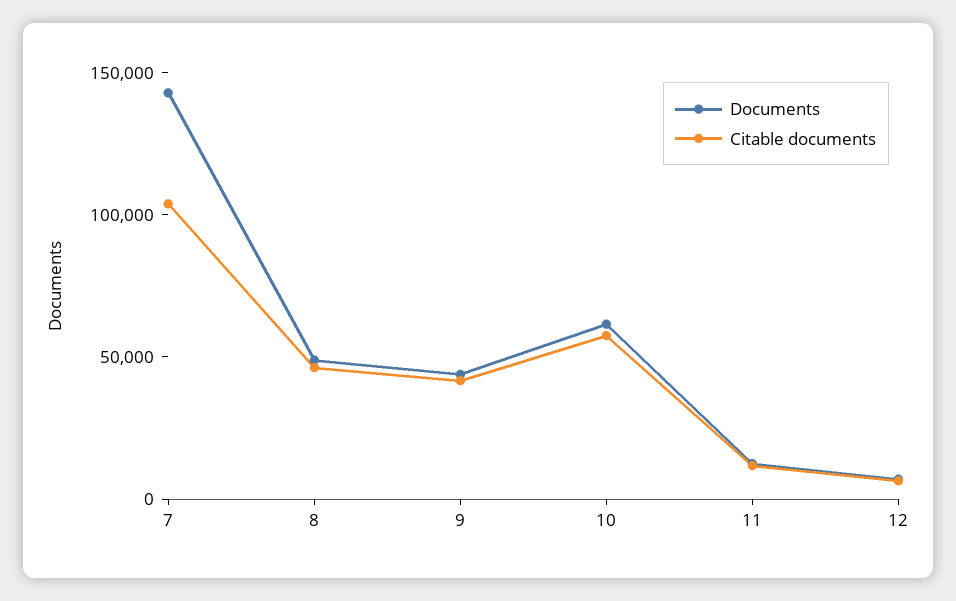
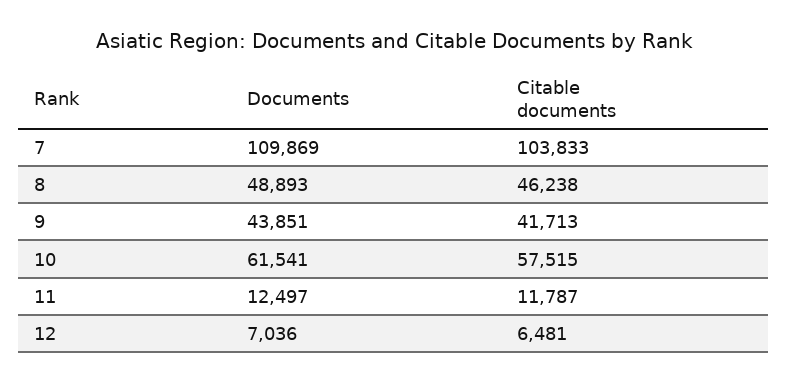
  {
    "Documents": {
-     "7": 140000,
+     "7": 109869,
      "8": 48893,
      "9": 43851,
      "10": 61541,
      "11": 12497,
      "12": 7036
    },
    "Citable documents": {
      "7": 103833,
      "8": 46238,
      "9": 41713,
      "10": 57515,
      "11": 11787,
      "12": 6481
    }
  }

